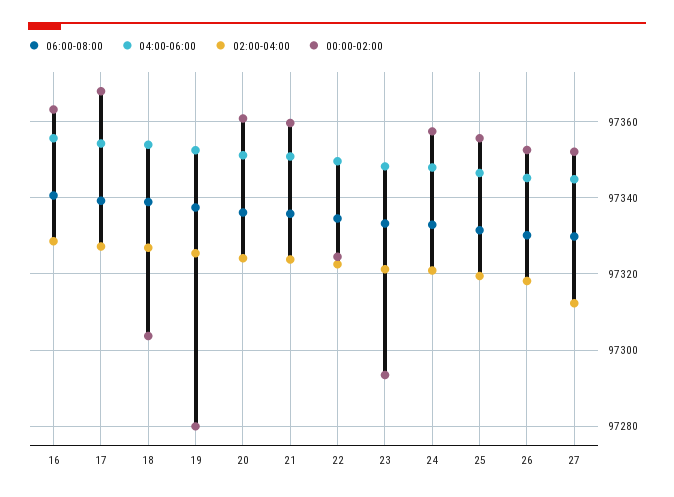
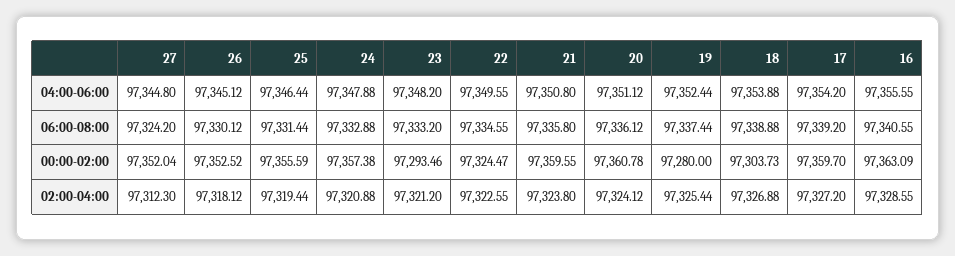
  {
    "06:00-08:00": {
      "16": 97340.55,
      "17": 97339.2,
      "18": 97338.88,
      "19": 97337.44,
      "20": 97336.12,
      "21": 97335.8,
      "22": 97334.55,
      "23": 97333.2,
      "24": 97332.88,
      "25": 97331.44,
      "26": 97330.12,
-     "27": 97330
+     "27": 97324.2
    },
    "04:00-06:00": {
      "16": 97355.55,
      "17": 97354.2,
      "18": 97353.88,
      "19": 97352.44,
      "20": 97351.12,
      "21": 97350.8,
      "22": 97349.55,
      "23": 97348.2,
      "24": 97347.88,
      "25": 97346.44,
      "26": 97345.12,
      "27": 97344.8
    },
    "02:00-04:00": {
      "16": 97328.55,
      "17": 97327.2,
      "18": 97326.88,
      "19": 97325.44,
      "20": 97324.12,
      "21": 97323.8,
      "22": 97322.55,
      "23": 97321.2,
      "24": 97320.88,
      "25": 97319.44,
      "26": 97318.12,
      "27": 97312.3
    },
    "00:00-02:00": {
      "16": 97363.09,
-     "17": 97368,
+     "17": 97359.7,
      "18": 97303.73,
      "19": 97280,
      "20": 97360.78,
      "21": 97359.55,
      "22": 97324.47,
      "23": 97293.46,
      "24": 97357.38,
      "25": 97355.59,
      "26": 97352.52,
      "27": 97352.04
    }
  }

